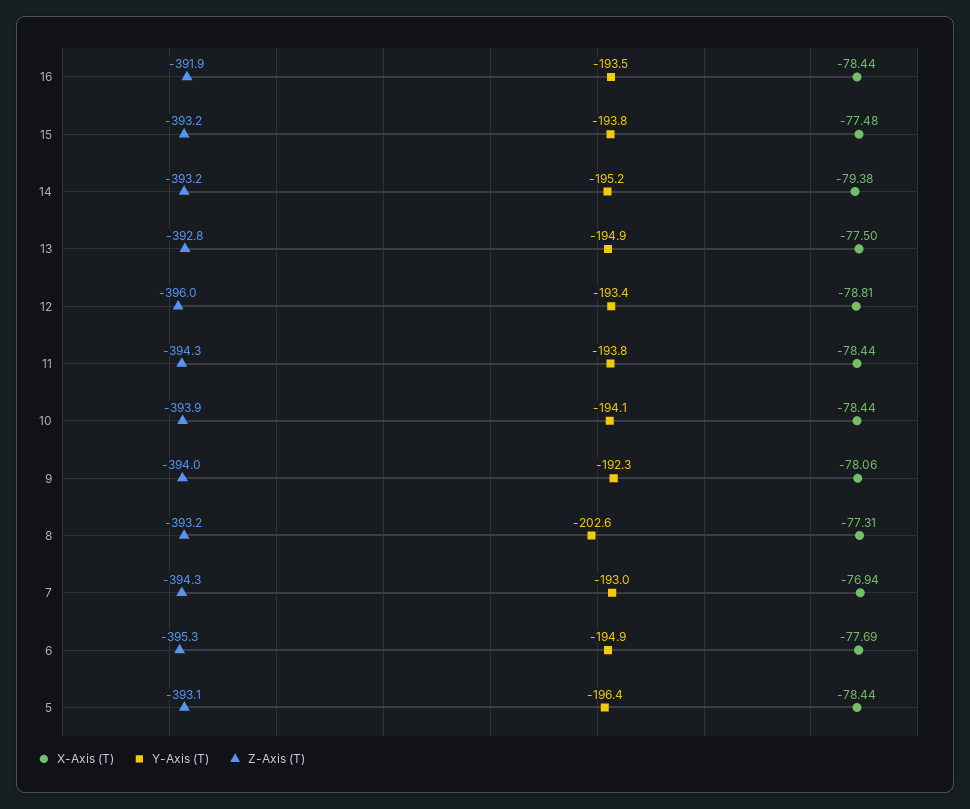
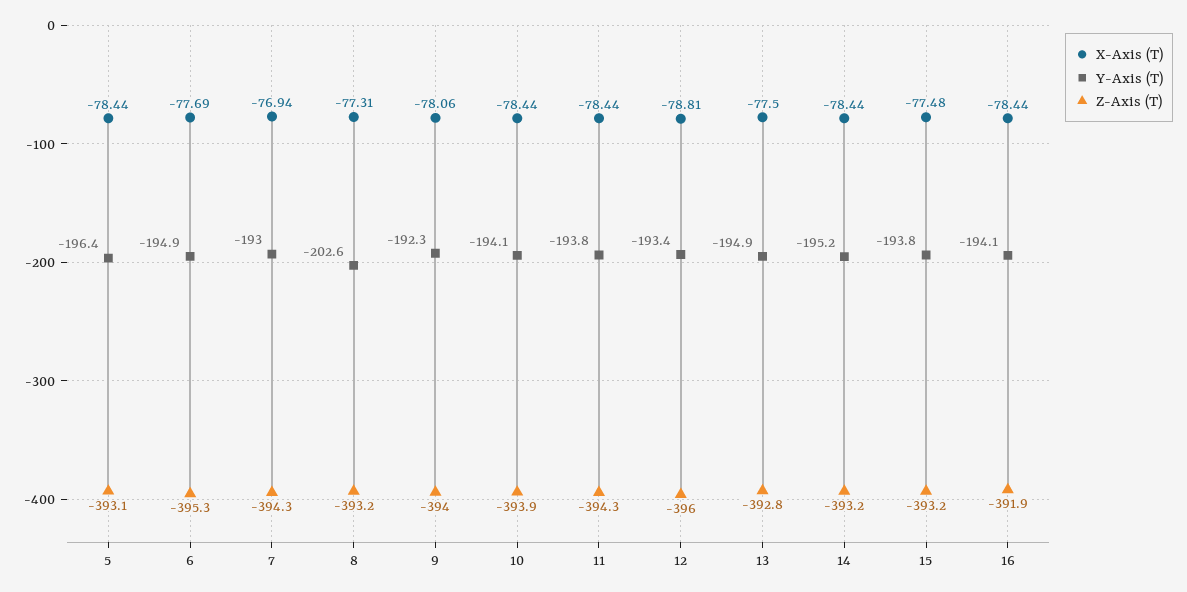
  {
    "X-Axis (T)": {
      "16": -78.44,
      "15": -77.48,
-     "14": -79.38,
+     "14": -78.44,
      "13": -77.5,
      "12": -78.81,
      "11": -78.44,
      "10": -78.44,
      "9": -78.06,
      "8": -77.31,
      "7": -76.94,
      "6": -77.69,
      "5": -78.44
    },
    "Y-Axis (T)": {
-     "16": -193.5,
+     "16": -194.1,
      "15": -193.8,
      "14": -195.2,
      "13": -194.9,
      "12": -193.4,
      "11": -193.8,
      "10": -194.1,
      "9": -192.3,
      "8": -202.6,
      "7": -193,
      "6": -194.9,
      "5": -196.4
    },
    "Z-Axis (T)": {
      "16": -391.9,
      "15": -393.2,
      "14": -393.2,
      "13": -392.8,
      "12": -396,
      "11": -394.3,
      "10": -393.9,
      "9": -394,
      "8": -393.2,
      "7": -394.3,
      "6": -395.3,
      "5": -393.1
    }
  }

